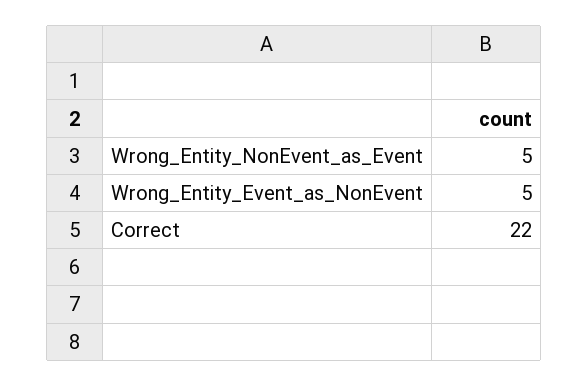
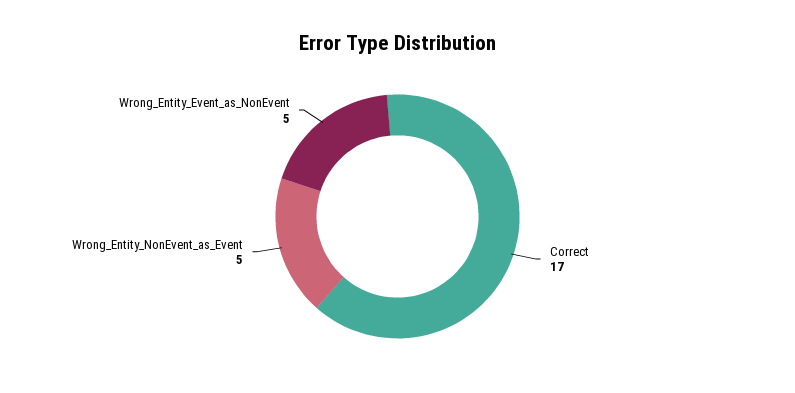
  {
    "Wrong_Entity_NonEvent_as_Event": 5,
    "Wrong_Entity_Event_as_NonEvent": 5,
-   "Correct": 22
+   "Correct": 17
  }

